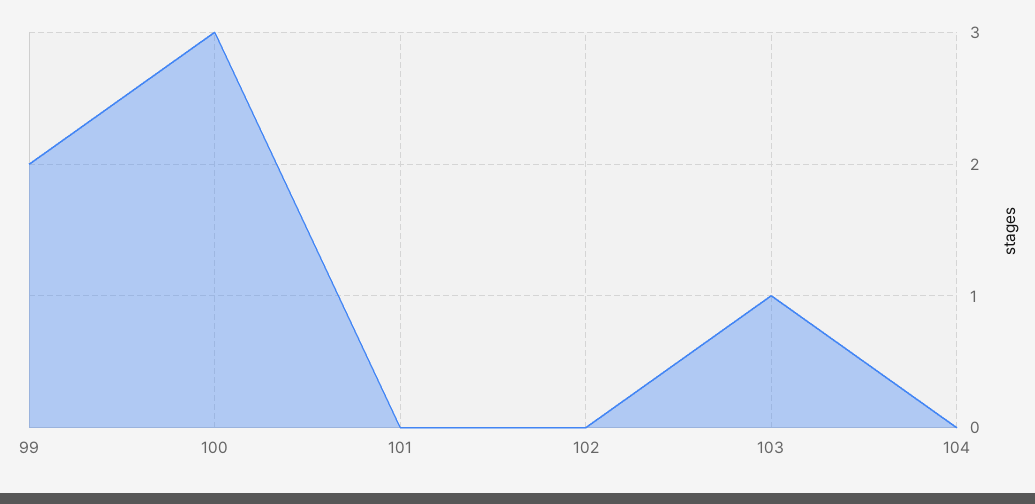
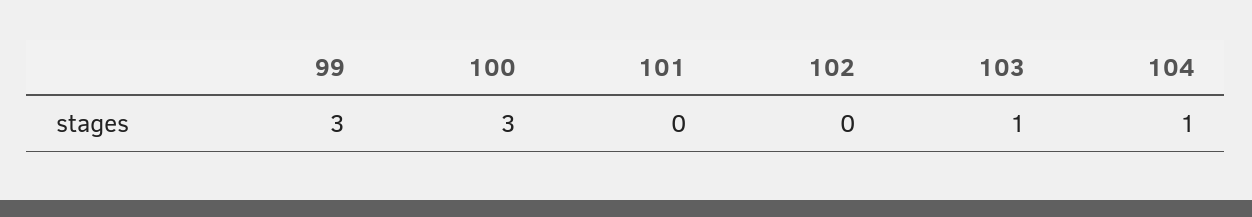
  {
-   "99": 2,
+   "99": 3,
    "100": 3,
    "101": 0,
    "102": 0,
    "103": 1,
-   "104": 0
+   "104": 1
  }

